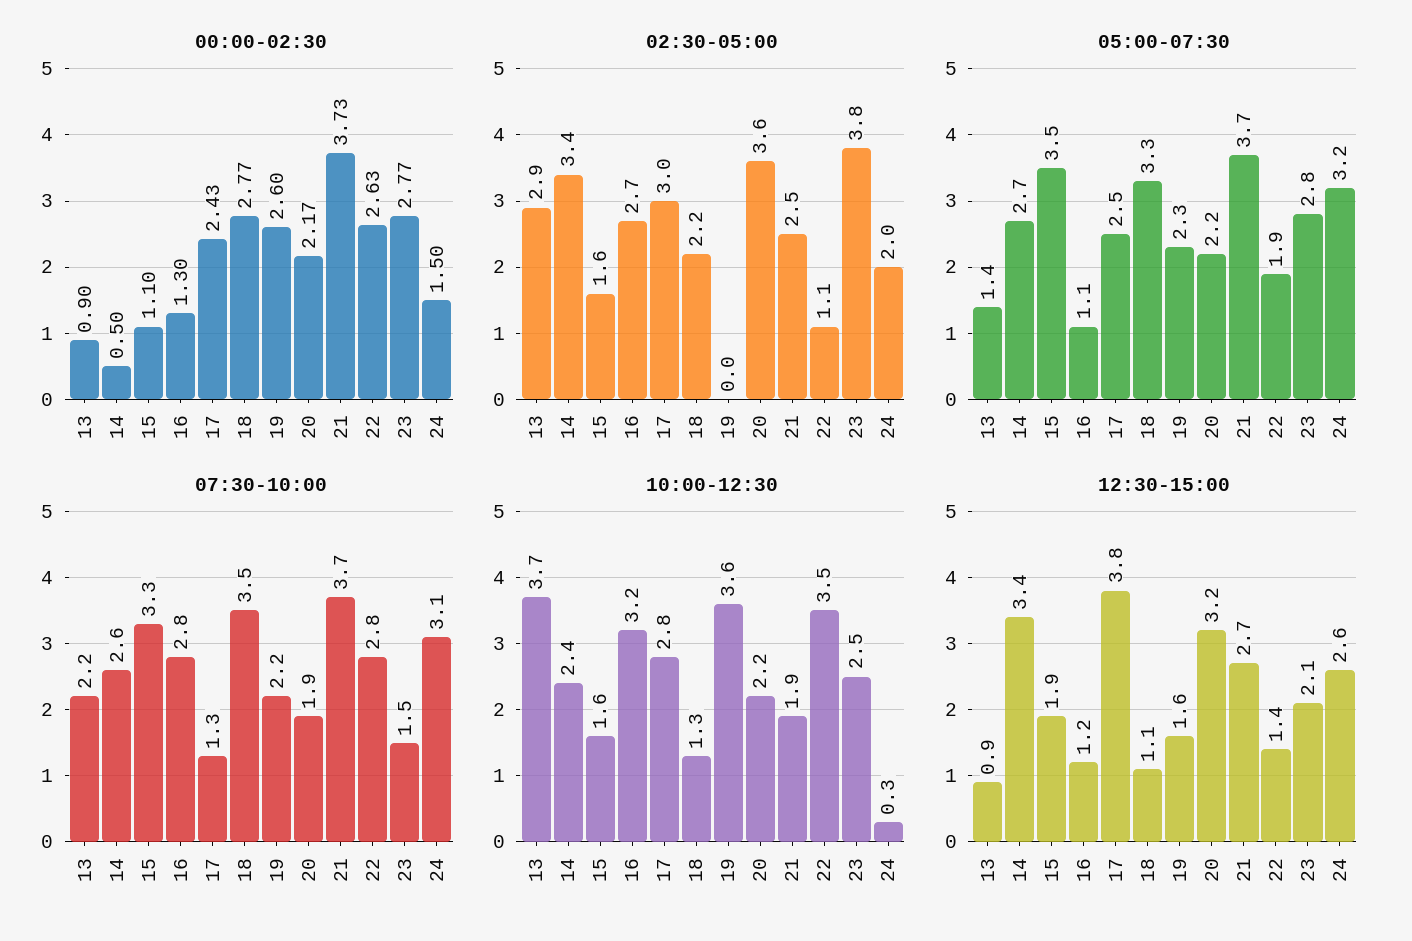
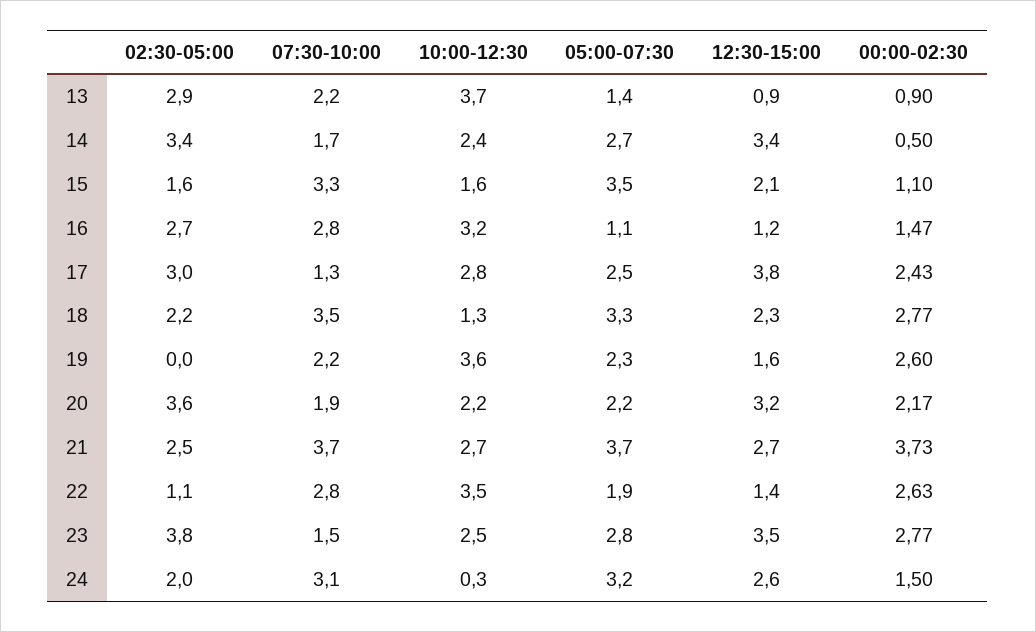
  {
    "00:00-02:30": {
      "13": 0.9,
      "14": 0.5,
      "15": 1.1,
-     "16": 1.3,
+     "16": 1.47,
      "17": 2.43,
      "18": 2.77,
      "19": 2.6,
      "20": 2.17,
      "21": 3.73,
      "22": 2.63,
      "23": 2.77,
      "24": 1.5
    },
    "02:30-05:00": {
      "13": 2.9,
      "14": 3.4,
      "15": 1.6,
      "16": 2.7,
      "17": 3,
      "18": 2.2,
      "19": 0,
      "20": 3.6,
      "21": 2.5,
      "22": 1.1,
      "23": 3.8,
      "24": 2
    },
    "05:00-07:30": {
      "13": 1.4,
      "14": 2.7,
      "15": 3.5,
      "16": 1.1,
      "17": 2.5,
      "18": 3.3,
      "19": 2.3,
      "20": 2.2,
      "21": 3.7,
      "22": 1.9,
      "23": 2.8,
      "24": 3.2
    },
    "07:30-10:00": {
      "13": 2.2,
-     "14": 2.6,
+     "14": 1.7,
      "15": 3.3,
      "16": 2.8,
      "17": 1.3,
      "18": 3.5,
      "19": 2.2,
      "20": 1.9,
      "21": 3.7,
      "22": 2.8,
      "23": 1.5,
      "24": 3.1
    },
    "10:00-12:30": {
      "13": 3.7,
      "14": 2.4,
      "15": 1.6,
      "16": 3.2,
      "17": 2.8,
      "18": 1.3,
      "19": 3.6,
      "20": 2.2,
-     "21": 1.9,
+     "21": 2.7,
      "22": 3.5,
      "23": 2.5,
      "24": 0.3
    },
    "12:30-15:00": {
      "13": 0.9,
      "14": 3.4,
-     "15": 1.9,
+     "15": 2.1,
      "16": 1.2,
      "17": 3.8,
-     "18": 1.1,
+     "18": 2.3,
      "19": 1.6,
      "20": 3.2,
      "21": 2.7,
      "22": 1.4,
-     "23": 2.1,
+     "23": 3.5,
      "24": 2.6
    }
  }

